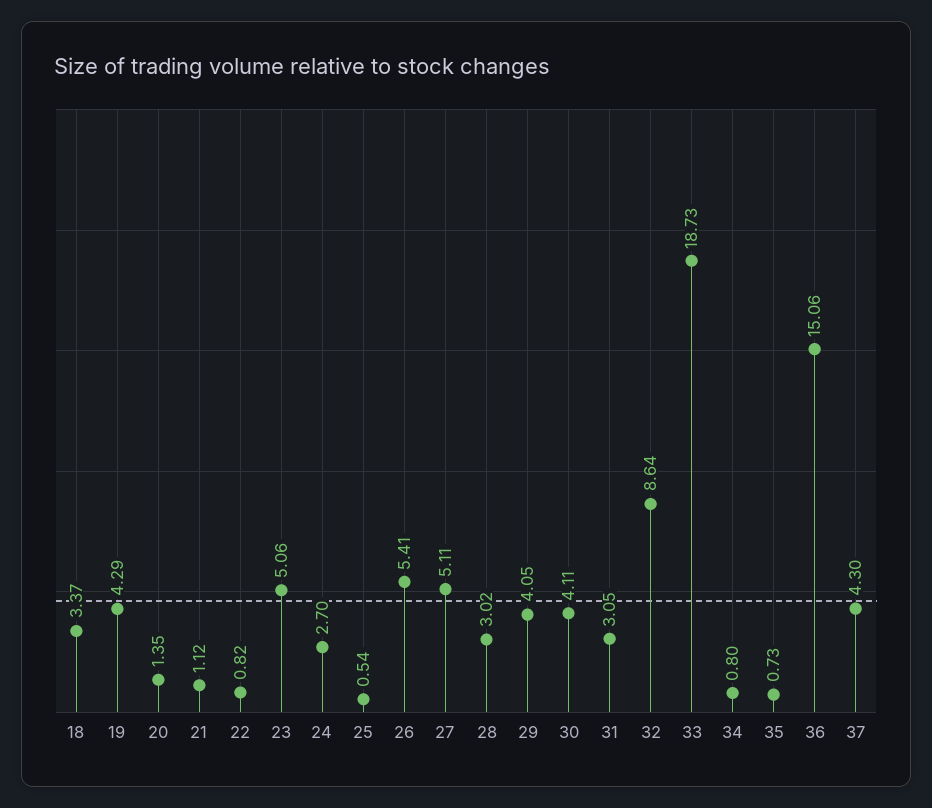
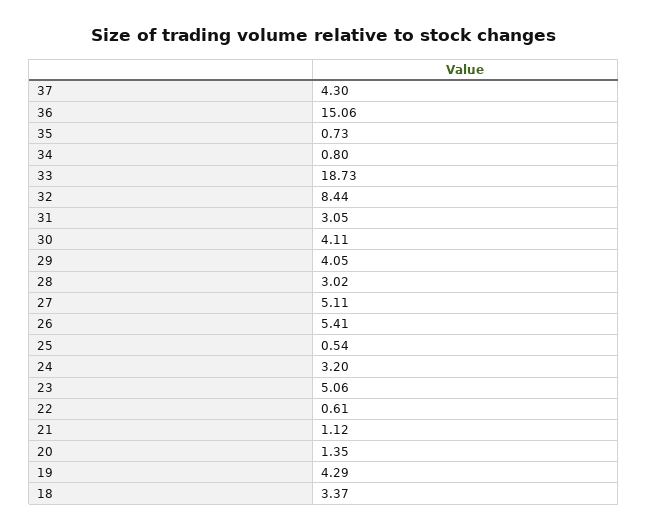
  {
    "18": 3.37,
    "19": 4.29,
    "20": 1.35,
    "21": 1.12,
-   "22": 0.82,
+   "22": 0.61,
    "23": 5.06,
-   "24": 2.7,
+   "24": 3.2,
    "25": 0.54,
    "26": 5.41,
    "27": 5.11,
    "28": 3.02,
    "29": 4.05,
    "30": 4.11,
    "31": 3.05,
-   "32": 8.64,
+   "32": 8.44,
    "33": 18.73,
    "34": 0.8,
    "35": 0.73,
    "36": 15.06,
    "37": 4.3
  }

